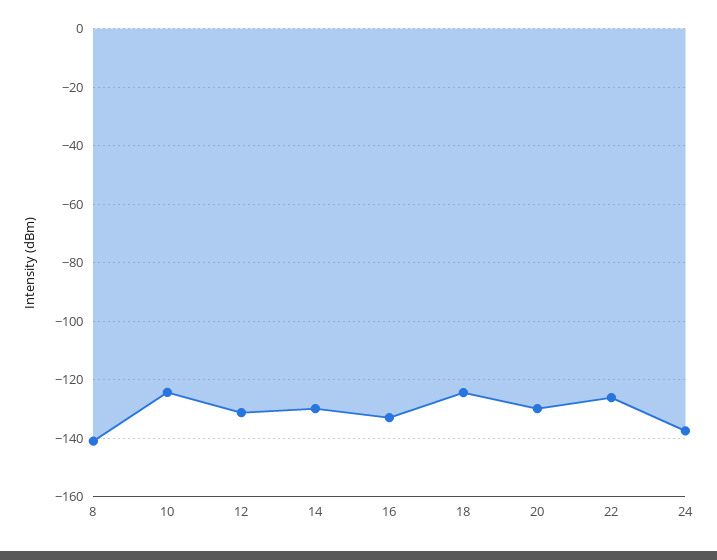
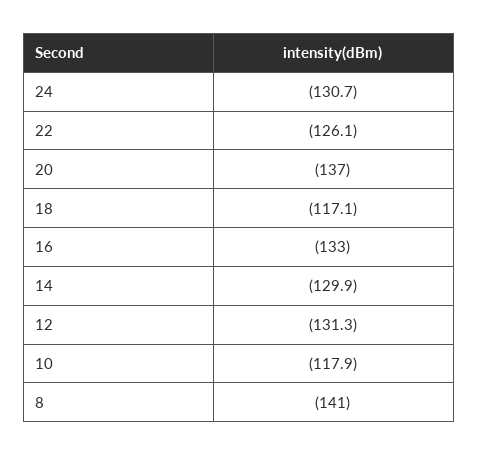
  {
    "8": -141,
-   "10": -125,
+   "10": -117.9,
    "12": -131.3,
    "14": -129.9,
    "16": -133,
-   "18": -125,
+   "18": -117.1,
-   "20": -130,
+   "20": -137,
    "22": -126.1,
-   "24": -137.5
+   "24": -130.7
  }

